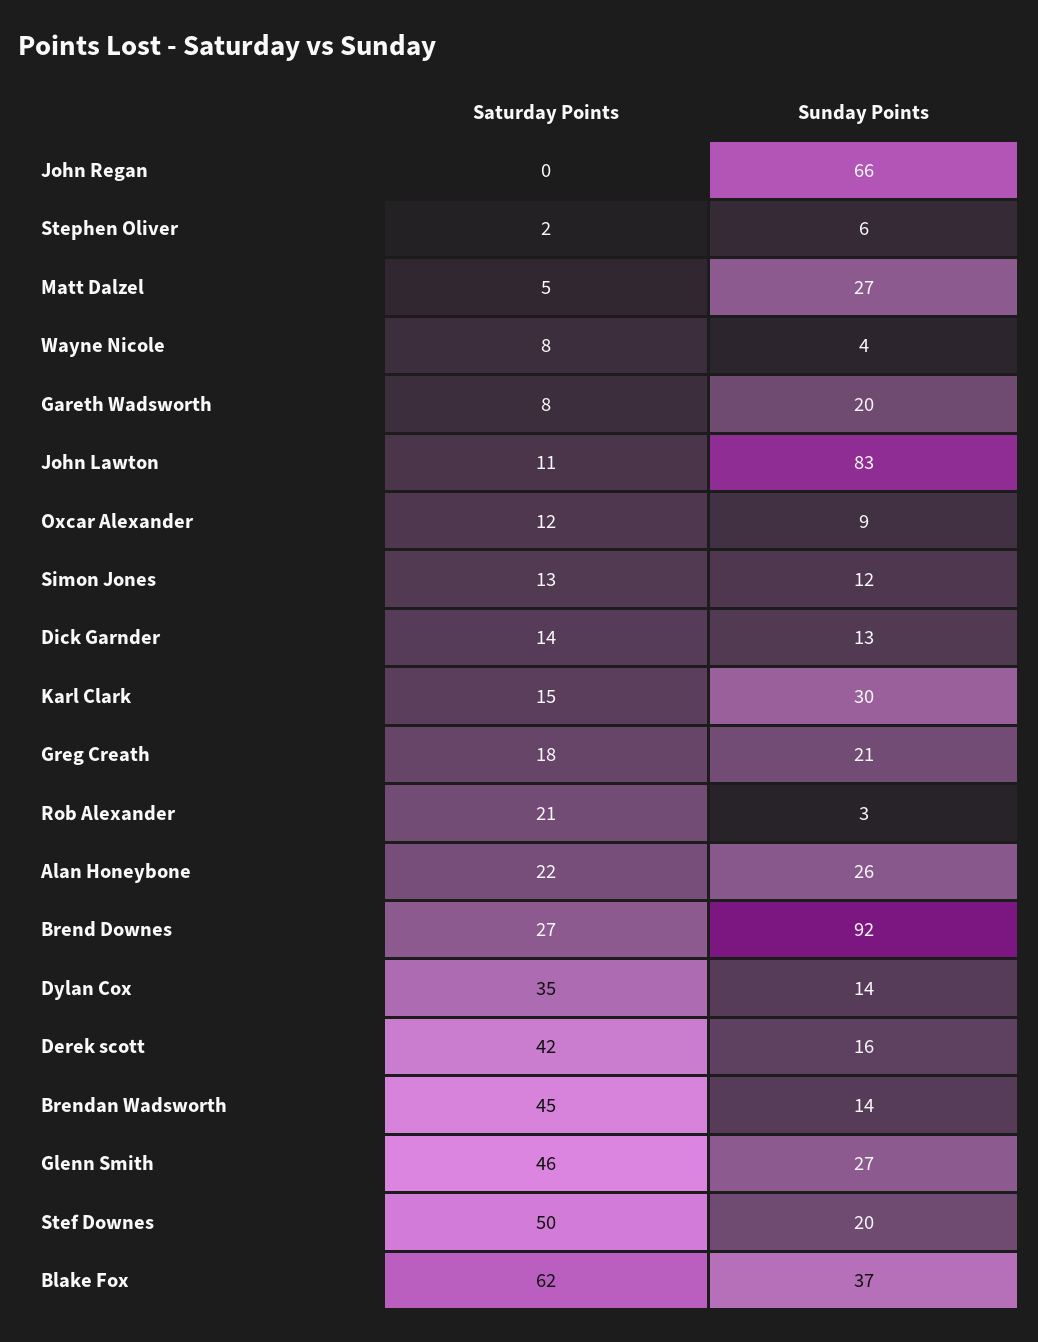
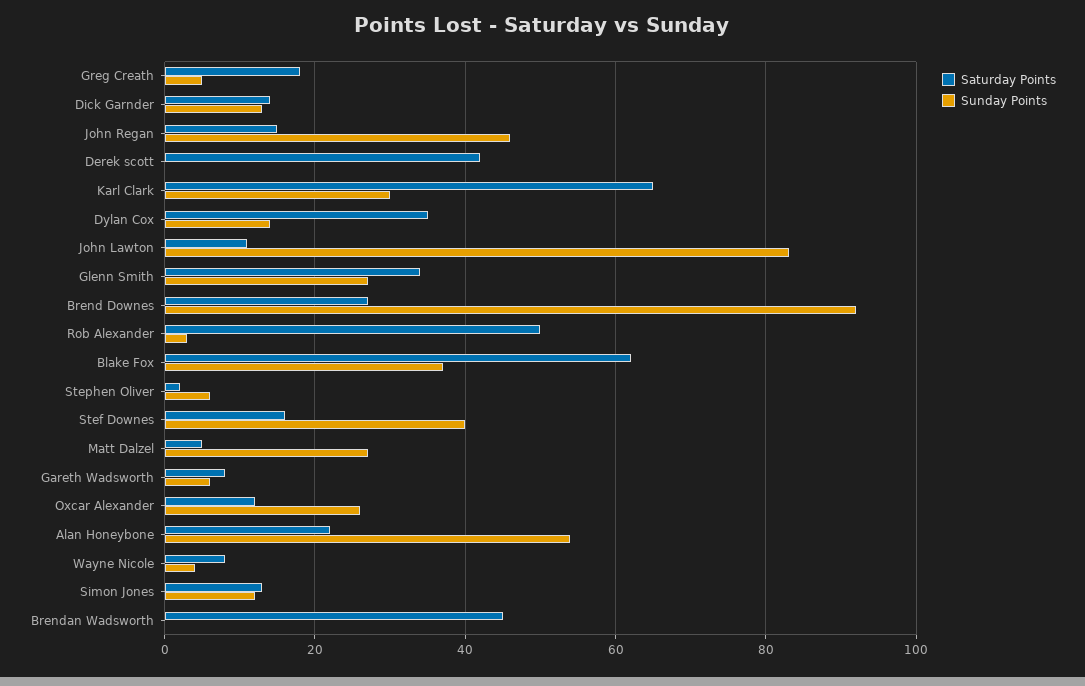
  {
    "Saturday Points": {
-     "John Regan": 0,
+     "John Regan": 15,
      "Stephen Oliver": 2,
      "Matt Dalzel": 5,
      "Wayne Nicole": 8,
      "Gareth Wadsworth": 8,
      "John Lawton": 11,
      "Oxcar Alexander": 12,
      "Simon Jones": 13,
      "Dick Garnder": 14,
-     "Karl Clark": 15,
+     "Karl Clark": 65,
      "Greg Creath": 18,
-     "Rob Alexander": 21,
+     "Rob Alexander": 50,
      "Alan Honeybone": 22,
      "Brend Downes": 27,
      "Dylan Cox": 35,
      "Derek scott": 42,
      "Brendan Wadsworth": 45,
-     "Glenn Smith": 46,
+     "Glenn Smith": 35,
-     "Stef Downes": 50,
+     "Stef Downes": 15,
      "Blake Fox": 62
    },
    "Sunday Points": {
-     "John Regan": 66,
+     "John Regan": 45,
      "Stephen Oliver": 6,
      "Matt Dalzel": 27,
      "Wayne Nicole": 4,
-     "Gareth Wadsworth": 20,
+     "Gareth Wadsworth": 5,
      "John Lawton": 83,
-     "Oxcar Alexander": 9,
+     "Oxcar Alexander": 25,
      "Simon Jones": 12,
      "Dick Garnder": 13,
      "Karl Clark": 30,
-     "Greg Creath": 21,
+     "Greg Creath": 5,
      "Rob Alexander": 3,
-     "Alan Honeybone": 26,
+     "Alan Honeybone": 55,
      "Brend Downes": 92,
      "Dylan Cox": 14,
-     "Derek scott": 16,
+     "Derek scott": 0,
-     "Brendan Wadsworth": 14,
+     "Brendan Wadsworth": 0,
      "Glenn Smith": 27,
-     "Stef Downes": 20,
+     "Stef Downes": 40,
      "Blake Fox": 37
    }
  }

